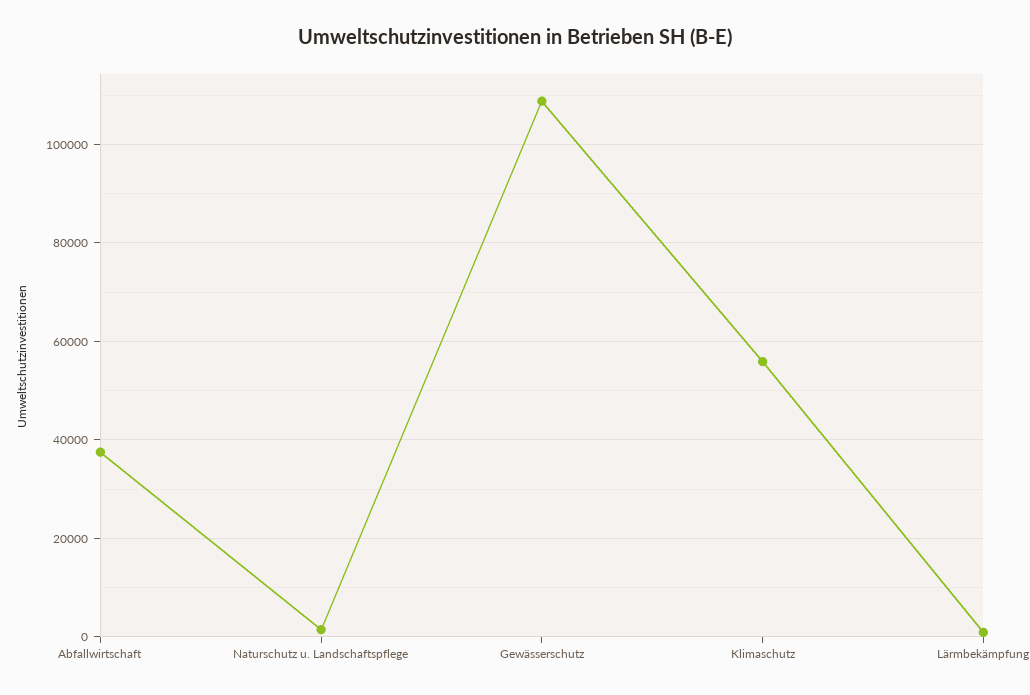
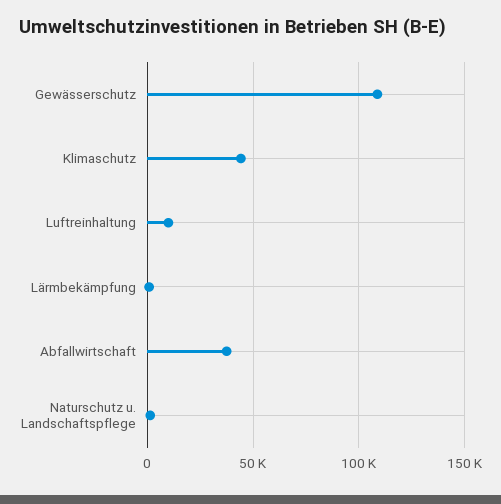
  {
    "Abfallwirtschaft": 38000,
    "Naturschutz u. Landschaftspflege": 2000,
    "Gewässerschutz": 108000,
-   "Klimaschutz": 56000,
+   "Klimaschutz": 45000,
-   "Lärmbekämpfung": 0
+   "Lärmbekämpfung": 0,
+   "Luftreinhaltung": 10000
  }

